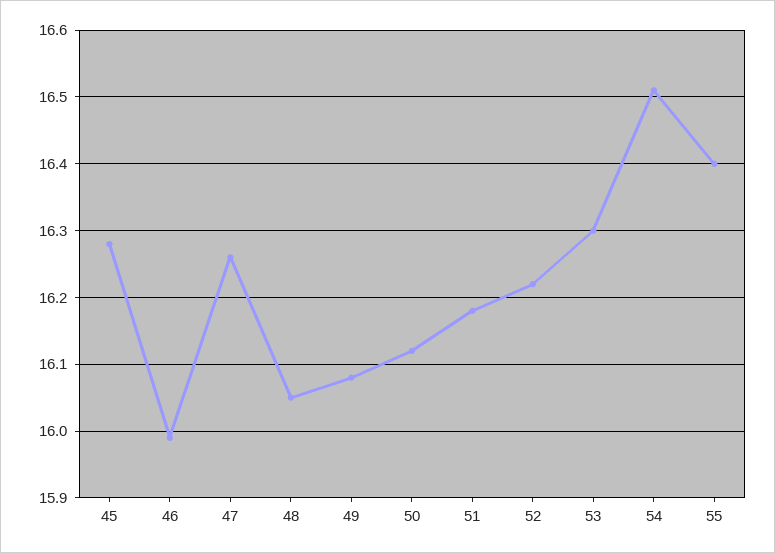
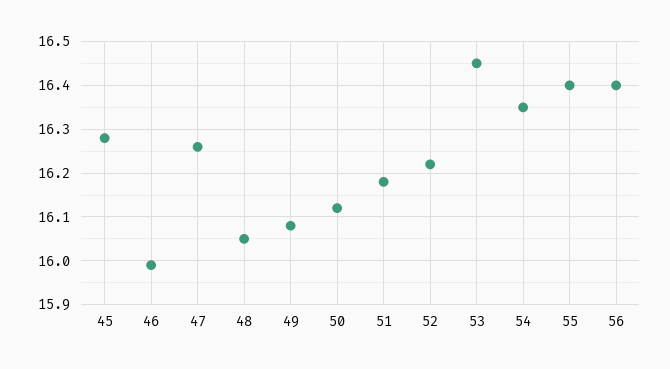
  {
    "45": 16.28,
    "46": 15.99,
    "47": 16.26,
    "48": 16.05,
    "49": 16.08,
    "50": 16.12,
    "51": 16.18,
    "52": 16.22,
-   "53": 16.3,
+   "53": 16.45,
-   "54": 16.51,
+   "54": 16.35,
-   "55": 16.4
+   "55": 16.4,
+   "56": 16.4
  }

